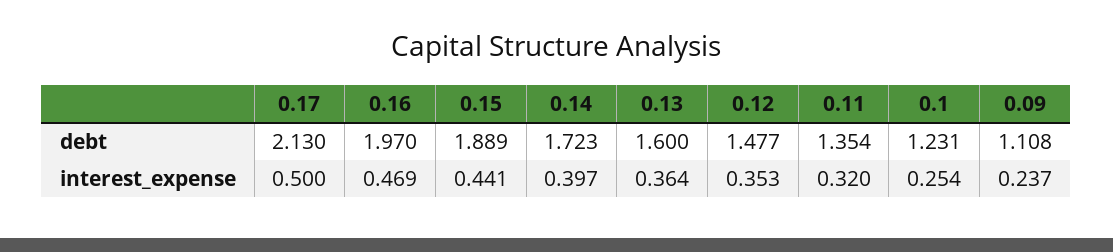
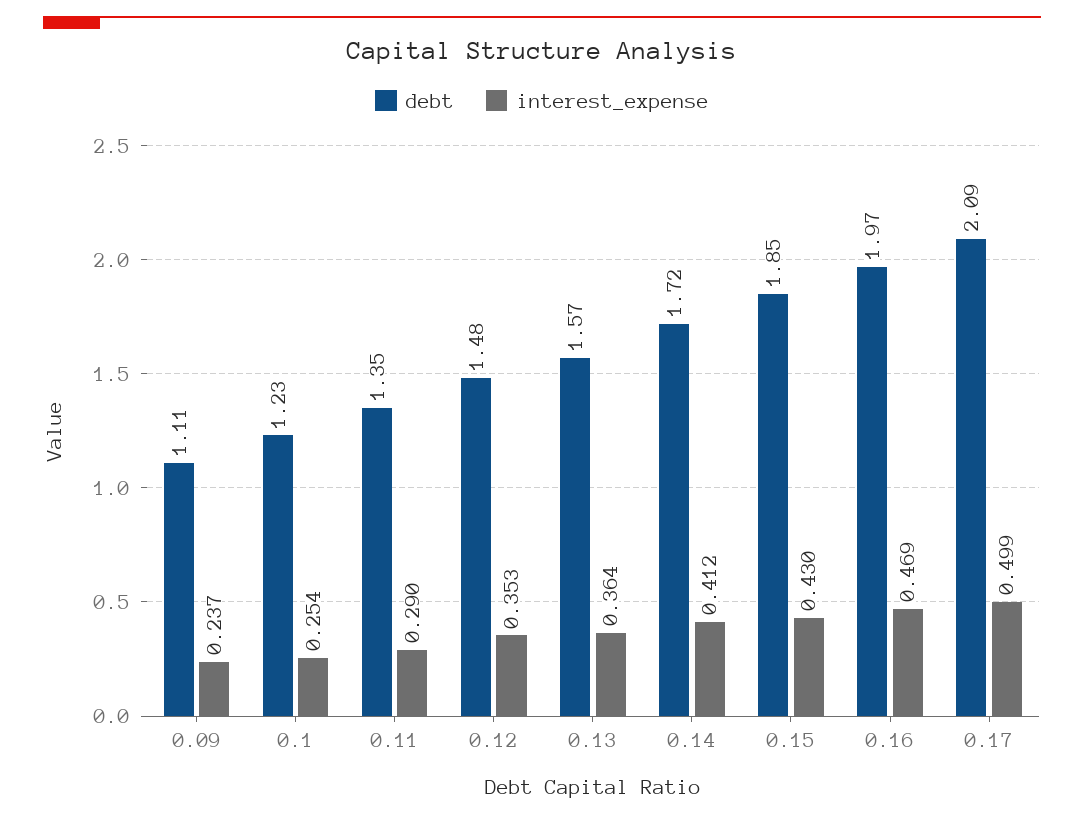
  {
    "debt": {
-     "0.17": 2.13,
+     "0.17": 2.09,
      "0.16": 1.97,
-     "0.15": 1.889,
+     "0.15": 1.85,
      "0.14": 1.723,
-     "0.13": 1.6,
+     "0.13": 1.57,
      "0.12": 1.477,
      "0.11": 1.354,
      "0.1": 1.231,
      "0.09": 1.108
    },
    "interest_expense": {
-     "0.17": 0.5,
+     "0.17": 0.499,
      "0.16": 0.469,
-     "0.15": 0.441,
+     "0.15": 0.43,
-     "0.14": 0.397,
+     "0.14": 0.412,
      "0.13": 0.364,
      "0.12": 0.353,
-     "0.11": 0.32,
+     "0.11": 0.29,
      "0.1": 0.254,
      "0.09": 0.237
    }
  }

